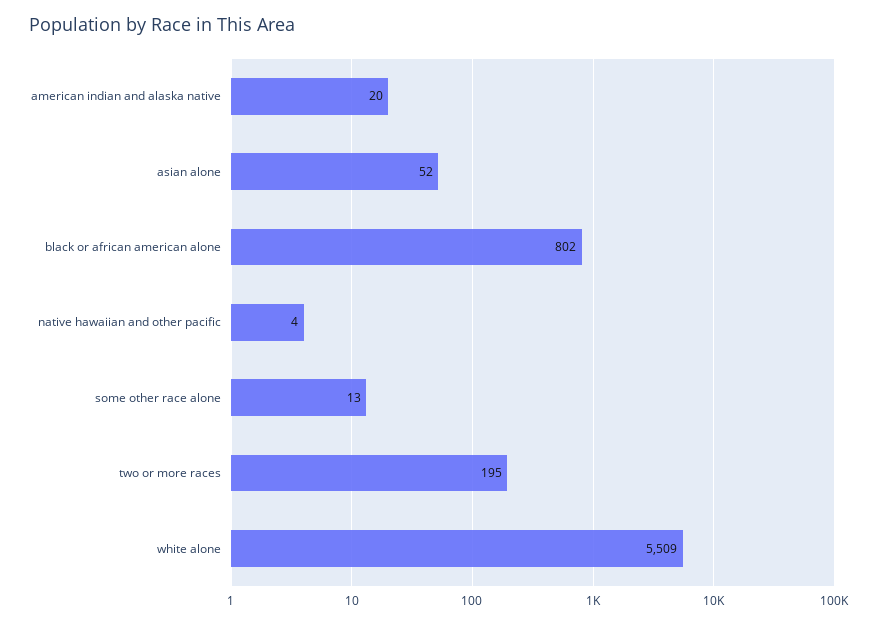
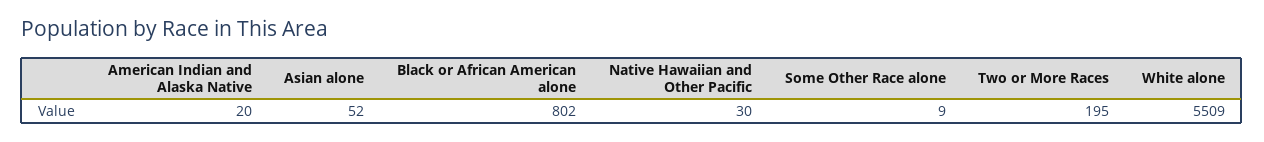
  {
    "american indian and alaska native": 20,
    "asian alone": 52,
    "black or african american alone": 802,
-   "native hawaiian and other pacific": 4,
+   "native hawaiian and other pacific": 30,
-   "some other race alone": 13,
+   "some other race alone": 9,
    "two or more races": 195,
    "white alone": 5509
  }

